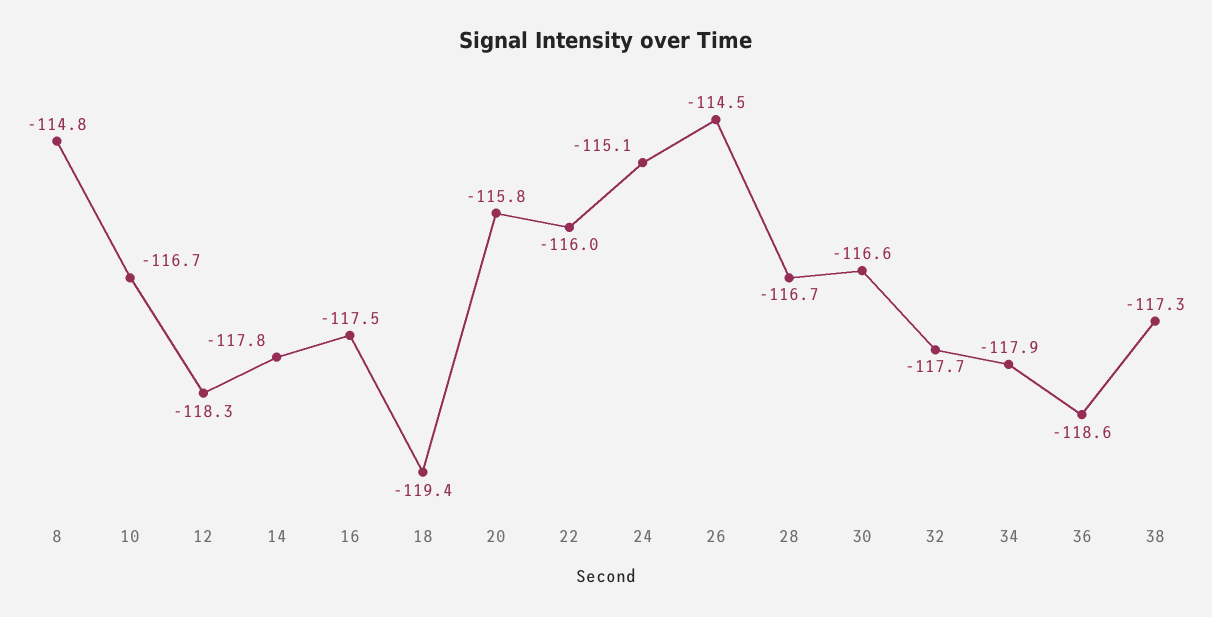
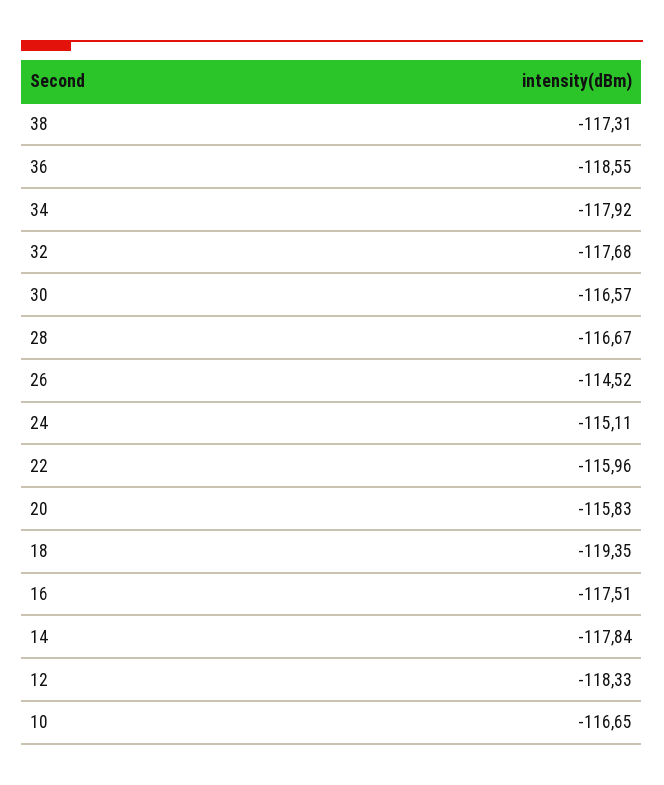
  {
-   "8": -114.8,
    "10": -116.65,
    "12": -118.33,
    "14": -117.84,
    "16": -117.51,
    "18": -119.35,
    "20": -115.83,
    "22": -115.96,
    "24": -115.11,
    "26": -114.52,
    "28": -116.67,
    "30": -116.57,
    "32": -117.68,
    "34": -117.92,
    "36": -118.55,
    "38": -117.31
  }

